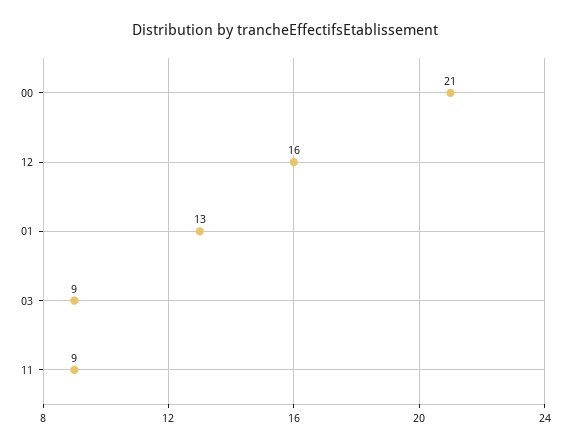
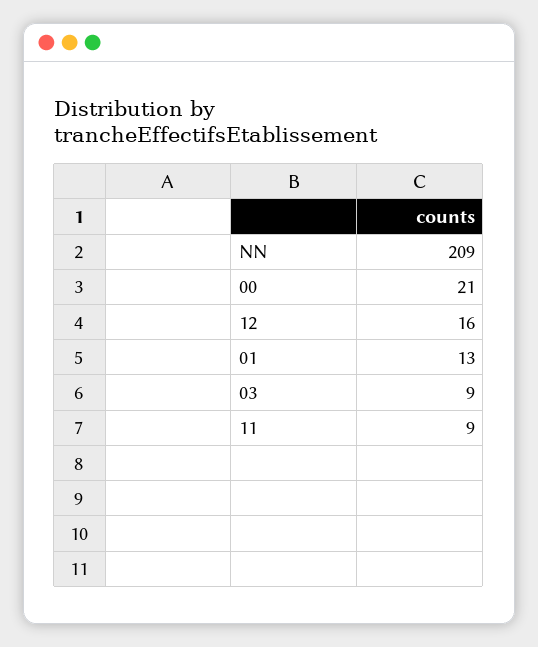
  {
    "00": 21,
    "12": 16,
    "01": 13,
    "03": 9,
-   "11": 9
+   "11": 9,
+   "NN": 209
  }

